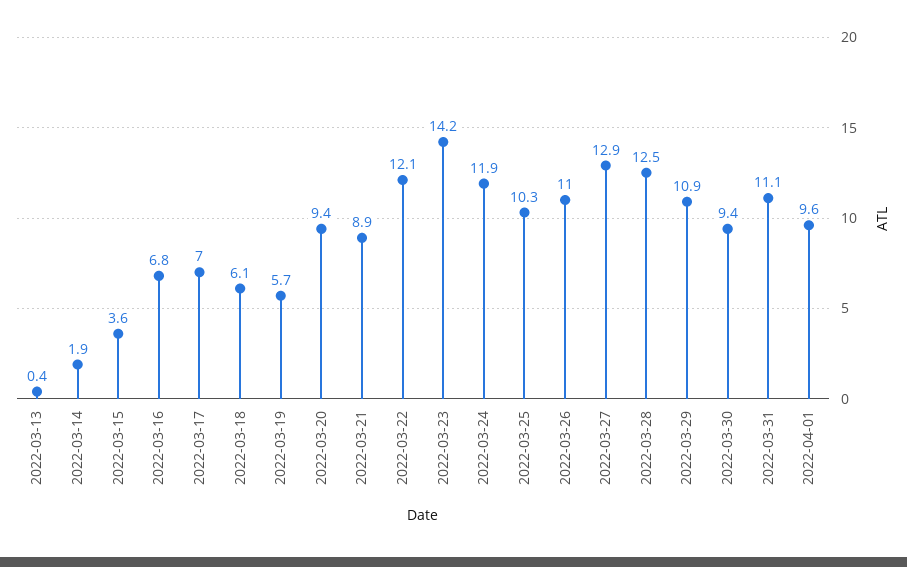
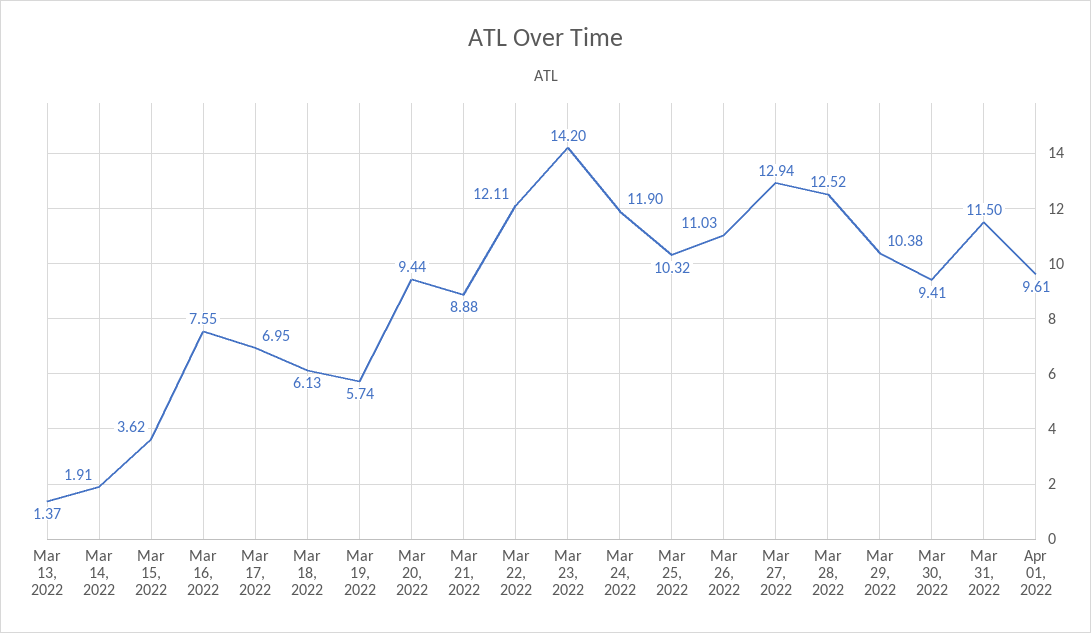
  {
-   "2022-03-13": 0.4,
+   "2022-03-13": 1.37,
    "2022-03-14": 1.91,
    "2022-03-15": 3.62,
-   "2022-03-16": 6.8,
+   "2022-03-16": 7.55,
    "2022-03-17": 6.95,
    "2022-03-18": 6.13,
    "2022-03-19": 5.74,
    "2022-03-20": 9.44,
    "2022-03-21": 8.88,
    "2022-03-22": 12.11,
    "2022-03-23": 14.2,
    "2022-03-24": 11.9,
    "2022-03-25": 10.32,
    "2022-03-26": 11.03,
    "2022-03-27": 12.94,
    "2022-03-28": 12.52,
-   "2022-03-29": 10.9,
+   "2022-03-29": 10.38,
    "2022-03-30": 9.41,
-   "2022-03-31": 11.1,
+   "2022-03-31": 11.5,
    "2022-04-01": 9.61
  }

